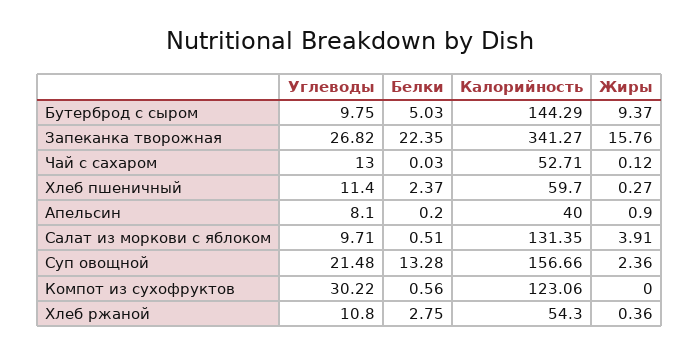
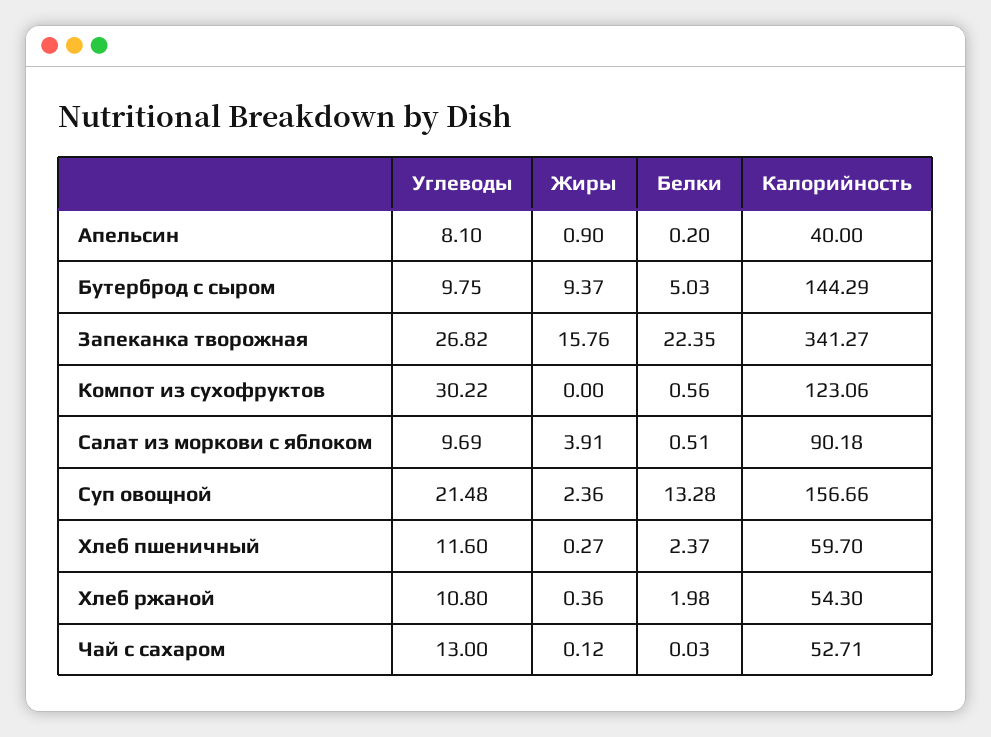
  {
    "Углеводы": {
      "Бутерброд с сыром": 9.75,
      "Запеканка творожная": 26.82,
      "Чай с сахаром": 13,
-     "Хлеб пшеничный": 11.4,
+     "Хлеб пшеничный": 11.6,
      "Апельсин": 8.1,
-     "Салат из моркови с яблоком": 9.71,
+     "Салат из моркови с яблоком": 9.69,
      "Суп овощной": 21.48,
      "Компот из сухофруктов": 30.22,
      "Хлеб ржаной": 10.8
    },
    "Белки": {
      "Бутерброд с сыром": 5.03,
      "Запеканка творожная": 22.35,
      "Чай с сахаром": 0.03,
      "Хлеб пшеничный": 2.37,
      "Апельсин": 0.2,
      "Салат из моркови с яблоком": 0.51,
      "Суп овощной": 13.28,
      "Компот из сухофруктов": 0.56,
-     "Хлеб ржаной": 2.75
+     "Хлеб ржаной": 1.98
    },
    "Калорийность": {
      "Бутерброд с сыром": 144.29,
      "Запеканка творожная": 341.27,
      "Чай с сахаром": 52.71,
      "Хлеб пшеничный": 59.7,
      "Апельсин": 40,
-     "Салат из моркови с яблоком": 131.35,
+     "Салат из моркови с яблоком": 90.18,
      "Суп овощной": 156.66,
      "Компот из сухофруктов": 123.06,
      "Хлеб ржаной": 54.3
    },
    "Жиры": {
      "Бутерброд с сыром": 9.37,
      "Запеканка творожная": 15.76,
      "Чай с сахаром": 0.12,
      "Хлеб пшеничный": 0.27,
      "Апельсин": 0.9,
      "Салат из моркови с яблоком": 3.91,
      "Суп овощной": 2.36,
      "Компот из сухофруктов": 0,
      "Хлеб ржаной": 0.36
    }
  }

